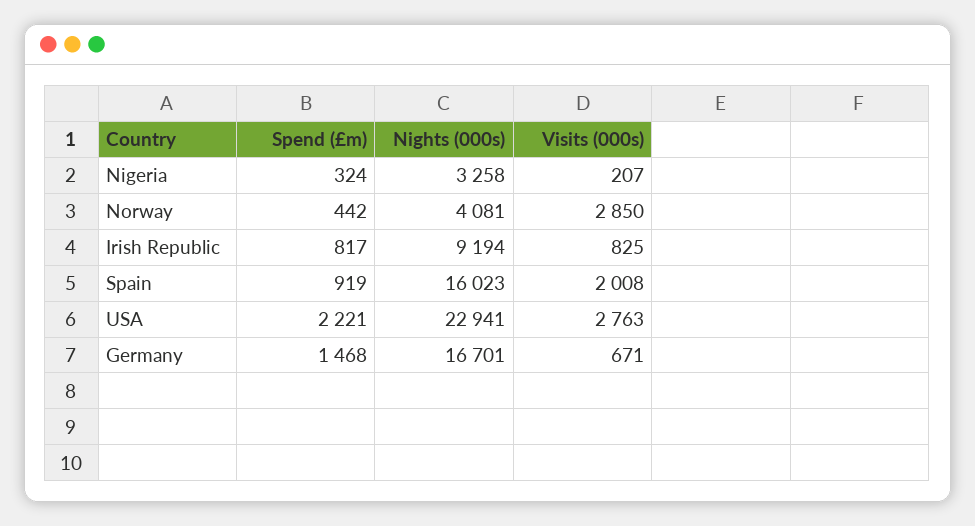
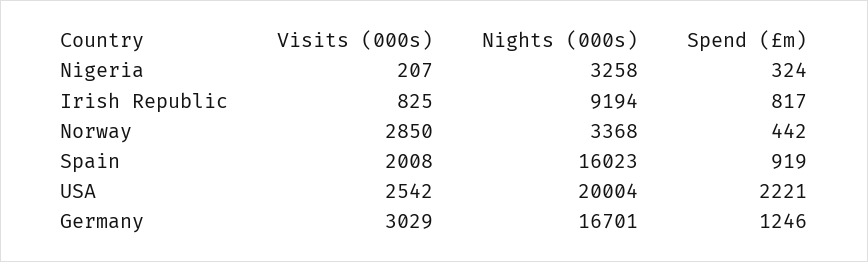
  {
    "Spend (£m)": {
      "Nigeria": 324,
      "Norway": 442,
      "Irish Republic": 817,
      "Spain": 919,
      "USA": 2221,
-     "Germany": 1468
+     "Germany": 1246
    },
    "Nights (000s)": {
      "Nigeria": 3258,
-     "Norway": 4081,
+     "Norway": 3368,
      "Irish Republic": 9194,
      "Spain": 16023,
-     "USA": 22941,
+     "USA": 20004,
      "Germany": 16701
    },
    "Visits (000s)": {
      "Nigeria": 207,
      "Norway": 2850,
      "Irish Republic": 825,
      "Spain": 2008,
-     "USA": 2763,
+     "USA": 2542,
-     "Germany": 671
+     "Germany": 3029
    }
  }

